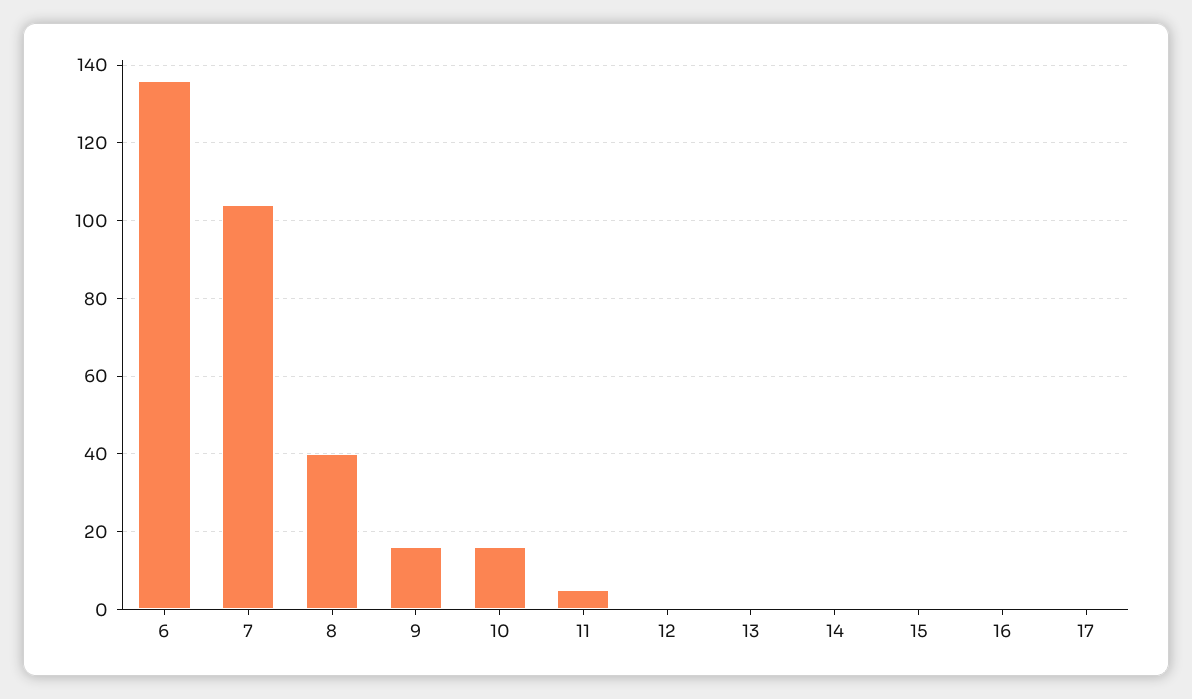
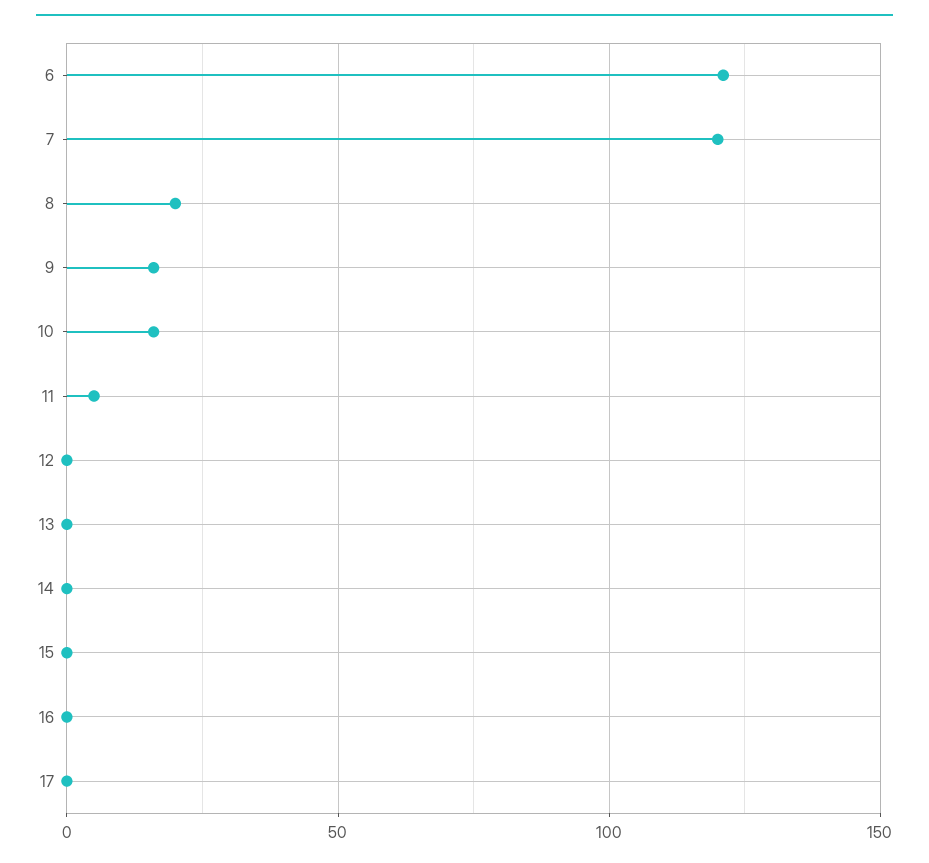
  {
-   "6": 135,
+   "6": 120,
-   "7": 105,
+   "7": 120,
-   "8": 40,
+   "8": 20,
    "9": 15,
    "10": 15,
    "11": 5,
    "12": 0,
    "13": 0,
    "14": 0,
    "15": 0,
    "16": 0,
    "17": 0
  }

